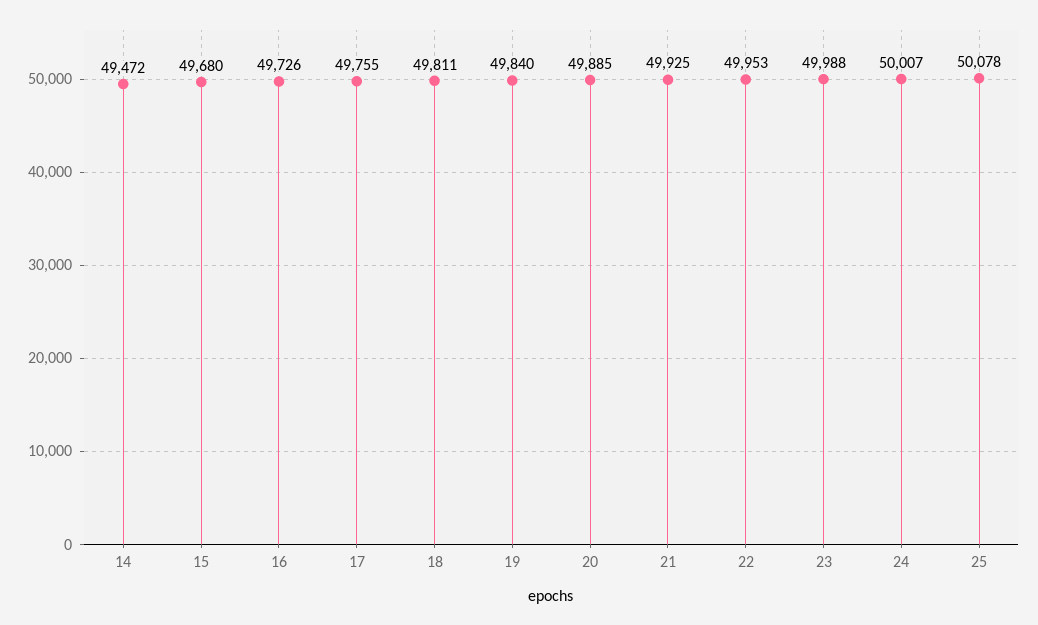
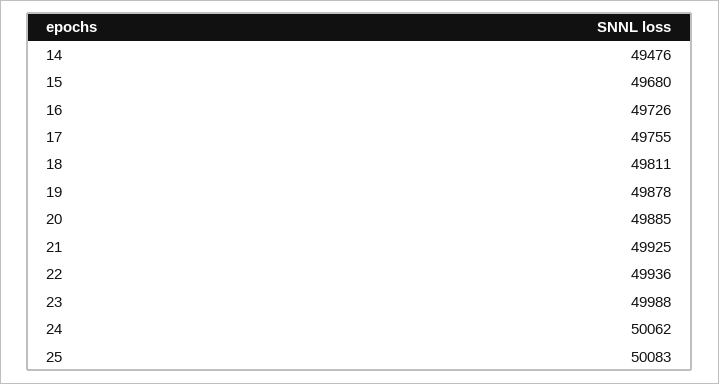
  {
-   "14": 49472,
+   "14": 49476,
    "15": 49680,
    "16": 49726,
    "17": 49755,
    "18": 49811,
-   "19": 49840,
+   "19": 49878,
    "20": 49885,
    "21": 49925,
-   "22": 49953,
+   "22": 49936,
    "23": 49988,
-   "24": 50007,
+   "24": 50062,
-   "25": 50078
+   "25": 50083
  }

